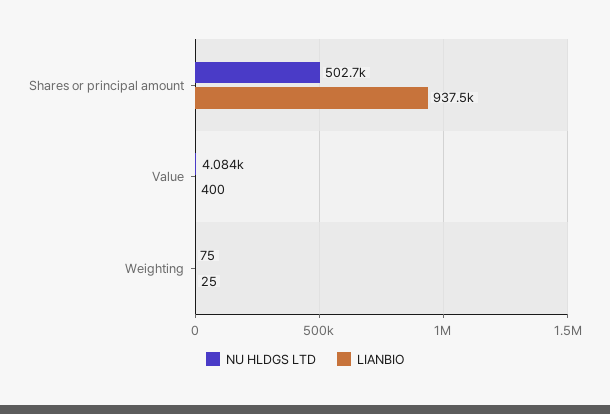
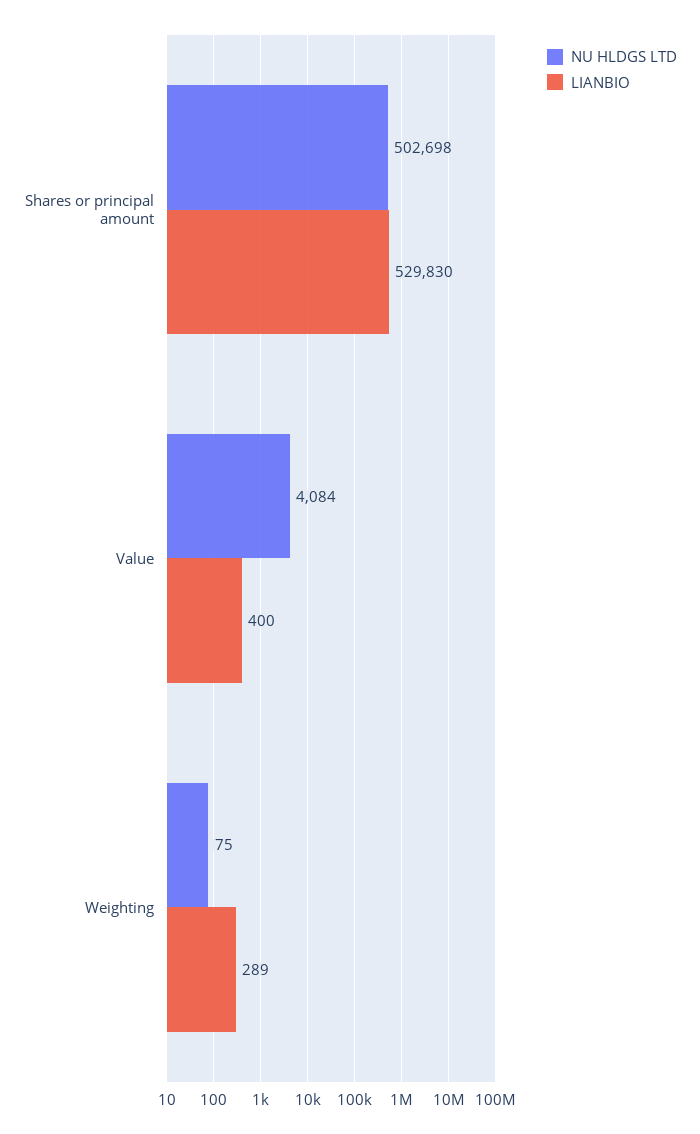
  {
    "NU HLDGS LTD": {
      "Shares or principal amount": 502698,
      "Value": 4084,
      "Weighting": 75
    },
    "LIANBIO": {
-     "Shares or principal amount": 937500,
+     "Shares or principal amount": 529830,
      "Value": 400,
-     "Weighting": 25
+     "Weighting": 289
    }
  }

